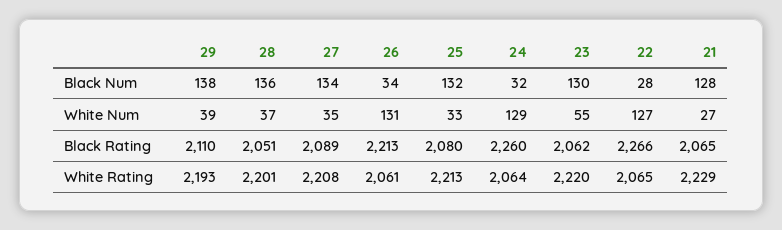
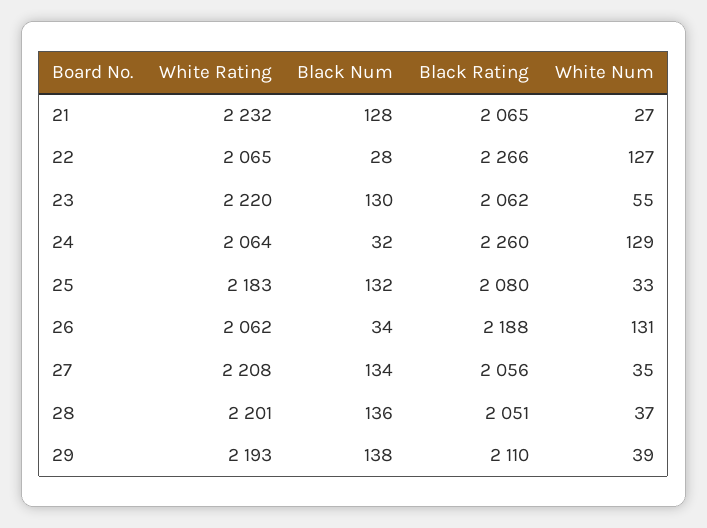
  {
    "29": {
      "Black Num": 138,
      "White Num": 39,
      "Black Rating": 2110,
      "White Rating": 2193
    },
    "28": {
      "Black Num": 136,
      "White Num": 37,
      "Black Rating": 2051,
      "White Rating": 2201
    },
    "27": {
      "Black Num": 134,
      "White Num": 35,
-     "Black Rating": 2089,
+     "Black Rating": 2056,
      "White Rating": 2208
    },
    "26": {
      "Black Num": 34,
      "White Num": 131,
-     "Black Rating": 2213,
+     "Black Rating": 2188,
-     "White Rating": 2061
+     "White Rating": 2062
    },
    "25": {
      "Black Num": 132,
      "White Num": 33,
      "Black Rating": 2080,
-     "White Rating": 2213
+     "White Rating": 2183
    },
    "24": {
      "Black Num": 32,
      "White Num": 129,
      "Black Rating": 2260,
      "White Rating": 2064
    },
    "23": {
      "Black Num": 130,
      "White Num": 55,
      "Black Rating": 2062,
      "White Rating": 2220
    },
    "22": {
      "Black Num": 28,
      "White Num": 127,
      "Black Rating": 2266,
      "White Rating": 2065
    },
    "21": {
      "Black Num": 128,
      "White Num": 27,
      "Black Rating": 2065,
-     "White Rating": 2229
+     "White Rating": 2232
    }
  }

